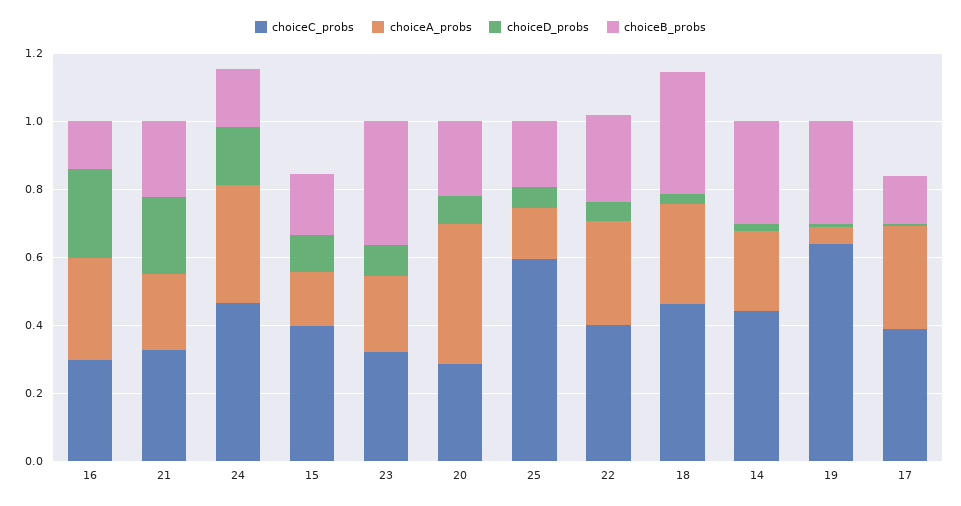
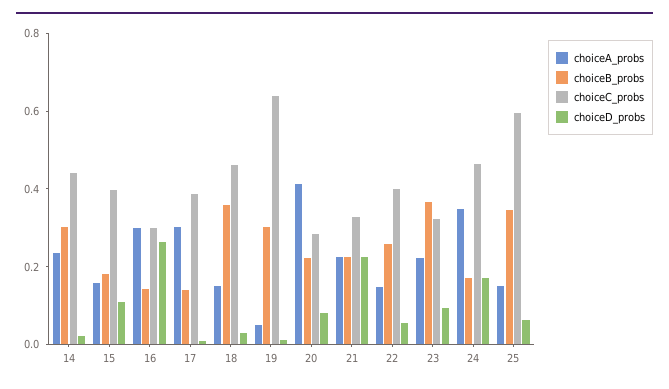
  {
    "choiceC_probs": {
      "16": 0.3,
      "21": 0.35,
      "24": 0.45,
      "15": 0.4,
      "23": 0.3,
      "20": 0.3,
      "25": 0.6,
      "22": 0.4,
      "18": 0.45,
      "14": 0.45,
      "19": 0.65,
      "17": 0.4
    },
    "choiceA_probs": {
      "16": 0.3,
      "21": 0.2,
      "24": 0.35,
      "15": 0.15,
      "23": 0.2,
      "20": 0.4,
      "25": 0.15,
-     "22": 0.3,
+     "22": 0.15,
-     "18": 0.3,
+     "18": 0.15,
      "14": 0.25,
      "19": 0.05,
      "17": 0.3
    },
    "choiceD_probs": {
      "16": 0.25,
      "21": 0.2,
      "24": 0.15,
      "15": 0.1,
      "23": 0.1,
      "20": 0.1,
      "25": 0.05,
      "22": 0.05,
      "18": 0.05,
      "14": 0,
      "19": 0,
      "17": 0
    },
    "choiceB_probs": {
      "16": 0.15,
      "21": 0.2,
      "24": 0.15,
      "15": 0.2,
      "23": 0.35,
      "20": 0.2,
-     "25": 0.2,
+     "25": 0.35,
      "22": 0.25,
      "18": 0.35,
      "14": 0.3,
      "19": 0.3,
      "17": 0.15
    }
  }

